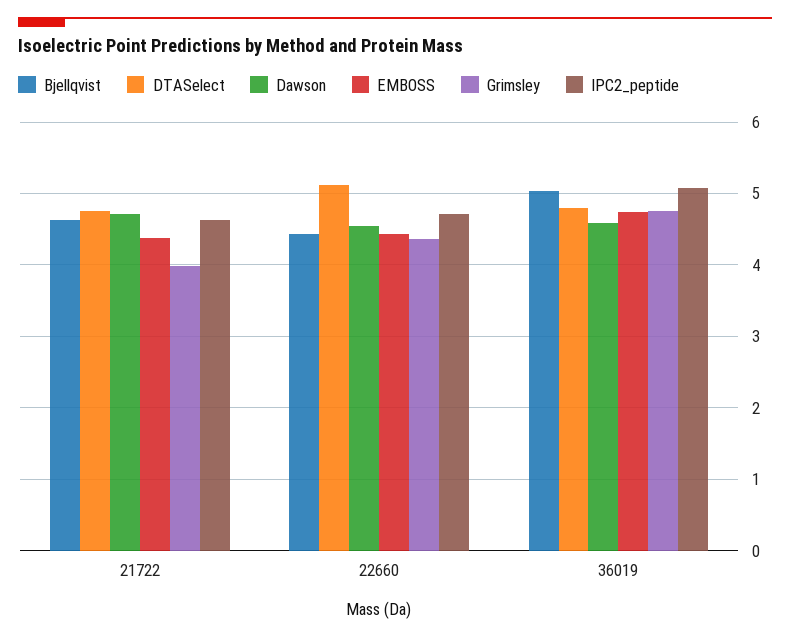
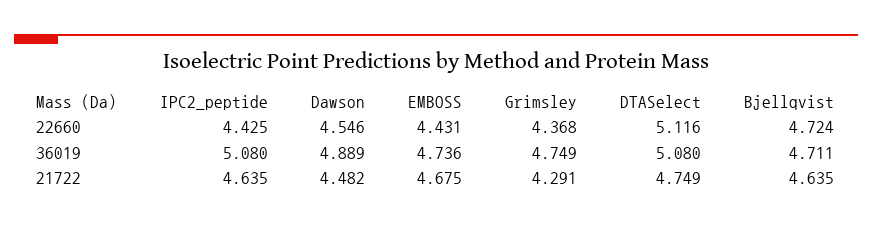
  {
    "Bjellqvist": {
      "21722": 4.635,
-     "22660": 4.4,
+     "22660": 4.724,
-     "36019": 5
+     "36019": 4.711
    },
    "DTASelect": {
      "21722": 4.749,
      "22660": 5.116,
-     "36019": 4.8
+     "36019": 5.08
    },
    "Dawson": {
-     "21722": 4.7,
+     "21722": 4.482,
      "22660": 4.546,
-     "36019": 4.6
+     "36019": 4.889
    },
    "EMBOSS": {
-     "21722": 4.4,
+     "21722": 4.675,
      "22660": 4.431,
      "36019": 4.736
    },
    "Grimsley": {
-     "21722": 4,
+     "21722": 4.291,
      "22660": 4.368,
      "36019": 4.749
    },
    "IPC2_peptide": {
      "21722": 4.635,
-     "22660": 4.7,
+     "22660": 4.425,
      "36019": 5.08
    }
  }

